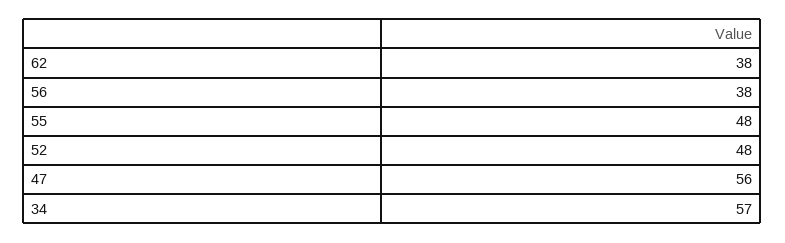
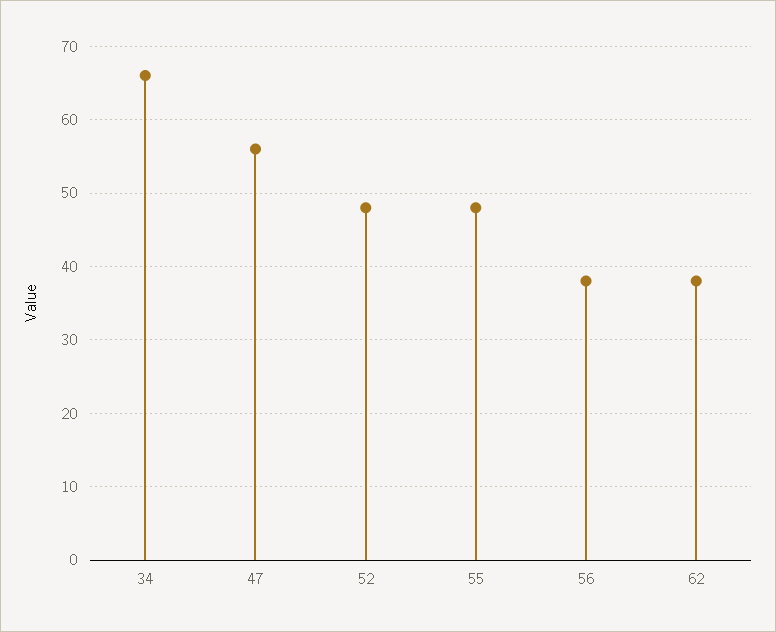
  {
    "62": 38,
    "56": 38,
    "55": 48,
    "52": 48,
    "47": 56,
-   "34": 57
+   "34": 66
  }

